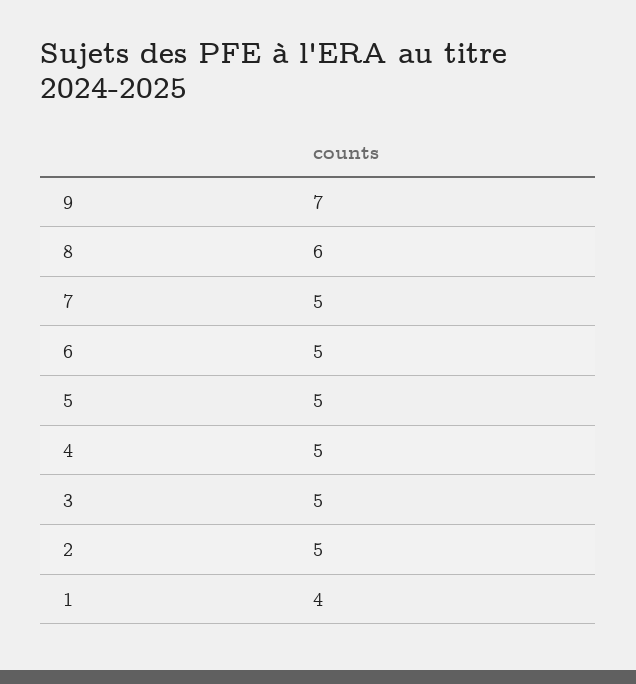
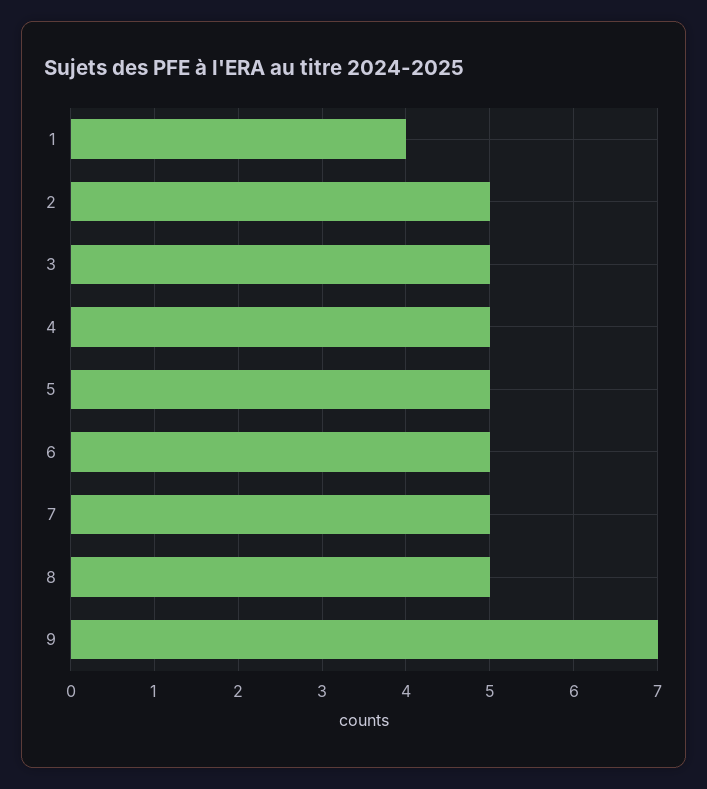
  {
    "9": 7,
-   "8": 6,
+   "8": 5,
    "7": 5,
    "6": 5,
    "5": 5,
    "4": 5,
    "3": 5,
    "2": 5,
    "1": 4
  }

